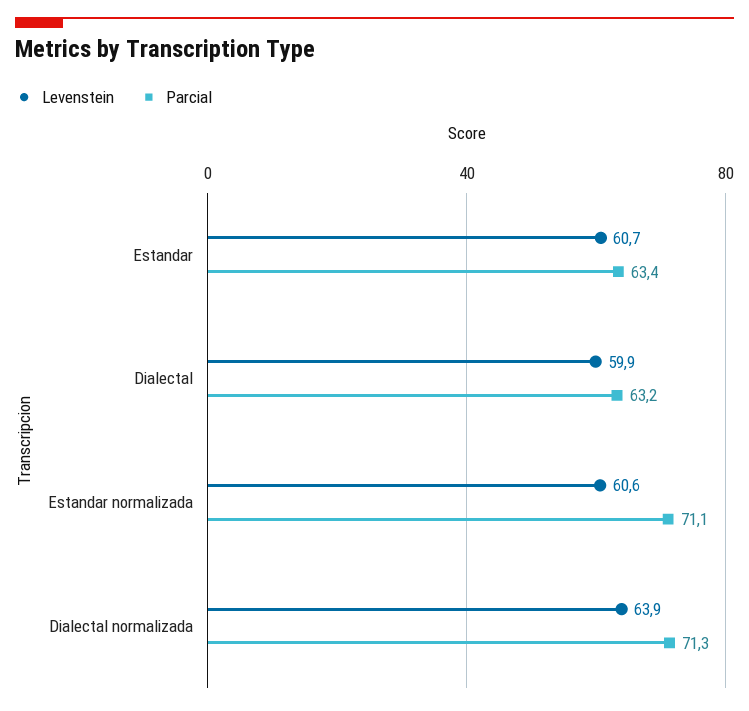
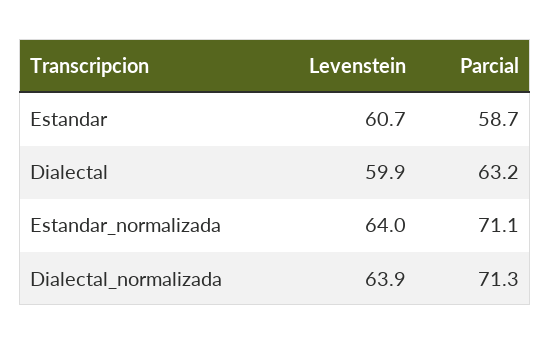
  {
    "Levenstein": {
      "Estandar": 60.7,
      "Dialectal": 59.9,
-     "Estandar normalizada": 60.6,
+     "Estandar normalizada": 64,
      "Dialectal normalizada": 63.9
    },
    "Parcial": {
-     "Estandar": 63.4,
+     "Estandar": 58.7,
      "Dialectal": 63.2,
      "Estandar normalizada": 71.1,
      "Dialectal normalizada": 71.3
    }
  }

